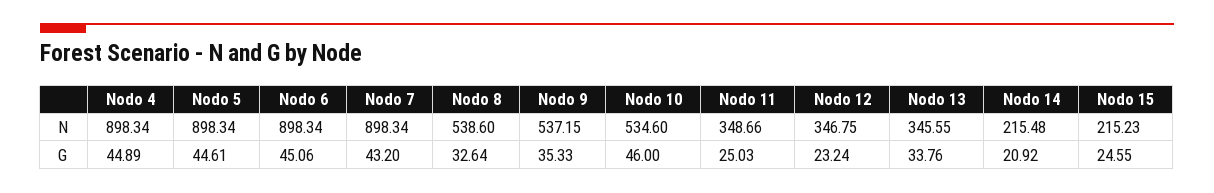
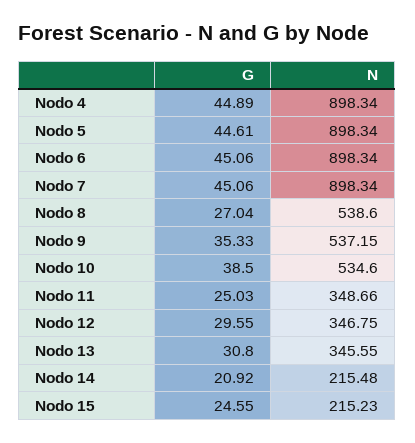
  {
    "Nodo 4": {
      "N": 898.34,
      "G": 44.89
    },
    "Nodo 5": {
      "N": 898.34,
      "G": 44.61
    },
    "Nodo 6": {
      "N": 898.34,
      "G": 45.06
    },
    "Nodo 7": {
      "N": 898.34,
-     "G": 43.2
+     "G": 45.06
    },
    "Nodo 8": {
      "N": 538.6,
-     "G": 32.64
+     "G": 27.04
    },
    "Nodo 9": {
      "N": 537.15,
      "G": 35.33
    },
    "Nodo 10": {
      "N": 534.6,
-     "G": 46
+     "G": 38.5
    },
    "Nodo 11": {
      "N": 348.66,
      "G": 25.03
    },
    "Nodo 12": {
      "N": 346.75,
-     "G": 23.24
+     "G": 29.55
    },
    "Nodo 13": {
      "N": 345.55,
-     "G": 33.76
+     "G": 30.8
    },
    "Nodo 14": {
      "N": 215.48,
      "G": 20.92
    },
    "Nodo 15": {
      "N": 215.23,
      "G": 24.55
    }
  }

